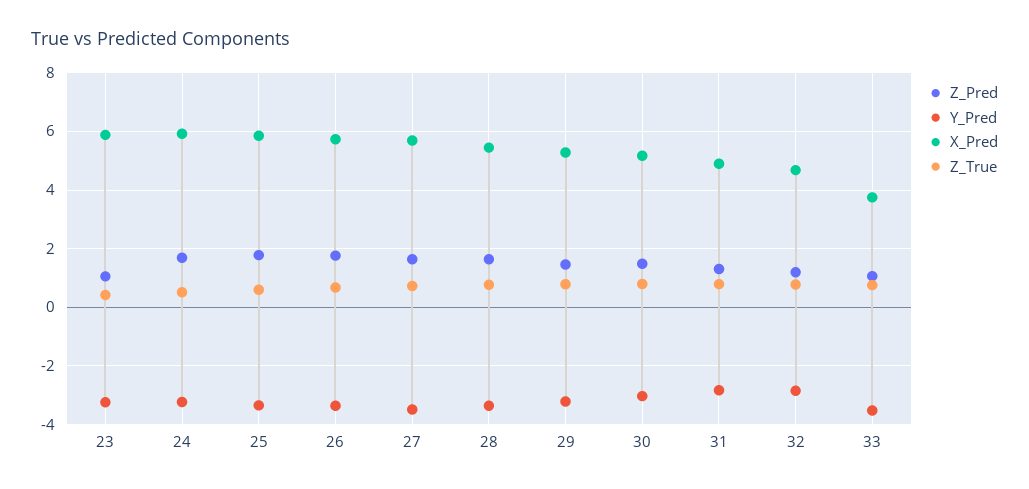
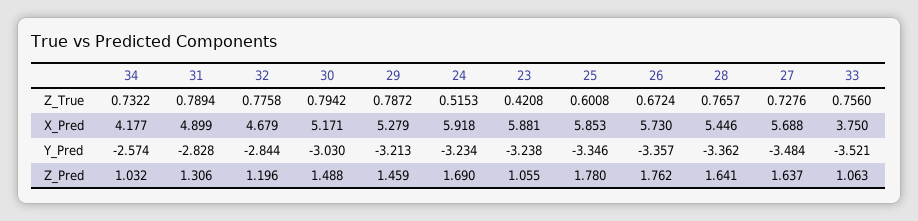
  {
    "Z_Pred": {
      "23": 1.055,
      "24": 1.69,
      "25": 1.78,
      "26": 1.762,
      "27": 1.637,
      "28": 1.641,
      "29": 1.459,
      "30": 1.488,
      "31": 1.306,
      "32": 1.196,
-     "33": 1.063
+     "33": 1.063,
+     "34": 1.032
    },
    "Y_Pred": {
      "23": -3.238,
      "24": -3.234,
      "25": -3.346,
      "26": -3.357,
      "27": -3.484,
      "28": -3.362,
      "29": -3.213,
      "30": -3.03,
      "31": -2.828,
      "32": -2.844,
-     "33": -3.521
+     "33": -3.521,
+     "34": -2.574
    },
    "X_Pred": {
      "23": 5.881,
      "24": 5.918,
      "25": 5.853,
      "26": 5.73,
      "27": 5.688,
      "28": 5.446,
      "29": 5.279,
      "30": 5.171,
      "31": 4.899,
      "32": 4.679,
-     "33": 3.75
+     "33": 3.75,
+     "34": 4.177
    },
    "Z_True": {
      "23": 0.4208,
      "24": 0.5153,
      "25": 0.6008,
      "26": 0.6724,
      "27": 0.7276,
      "28": 0.7657,
      "29": 0.7872,
      "30": 0.7942,
      "31": 0.7894,
      "32": 0.7758,
-     "33": 0.756
+     "33": 0.756,
+     "34": 0.7322
    }
  }

